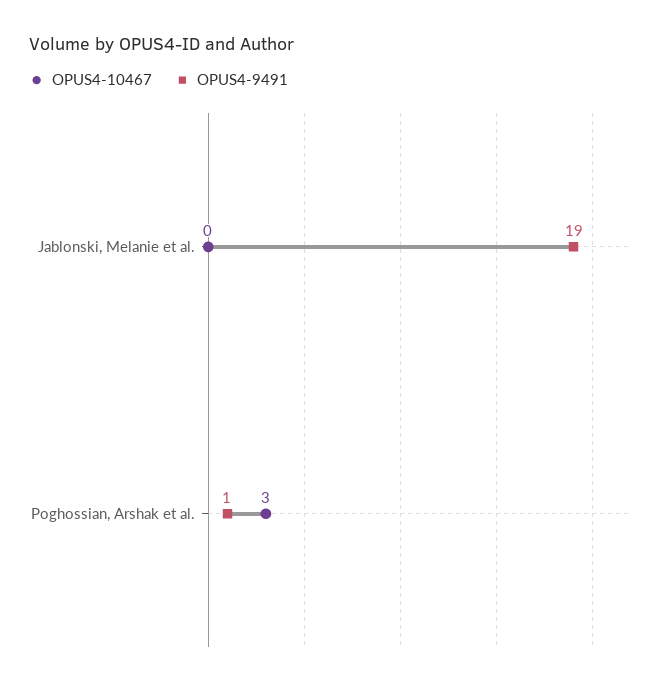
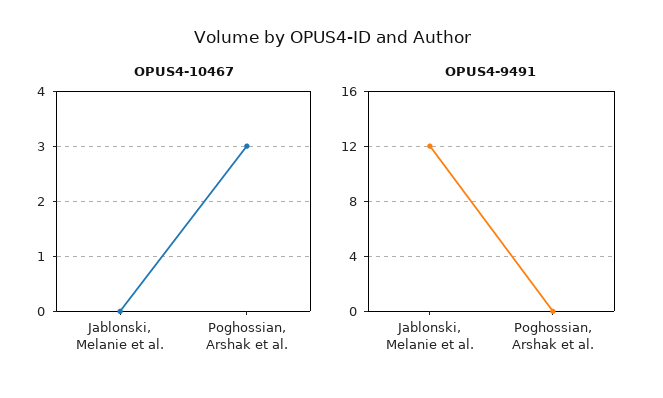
  {
    "OPUS4-10467": {
      "Jablonski, Melanie et al.": 0,
      "Poghossian, Arshak et al.": 3
    },
    "OPUS4-9491": {
-     "Jablonski, Melanie et al.": 19,
+     "Jablonski, Melanie et al.": 12,
-     "Poghossian, Arshak et al.": 1
+     "Poghossian, Arshak et al.": 0
    }
  }

